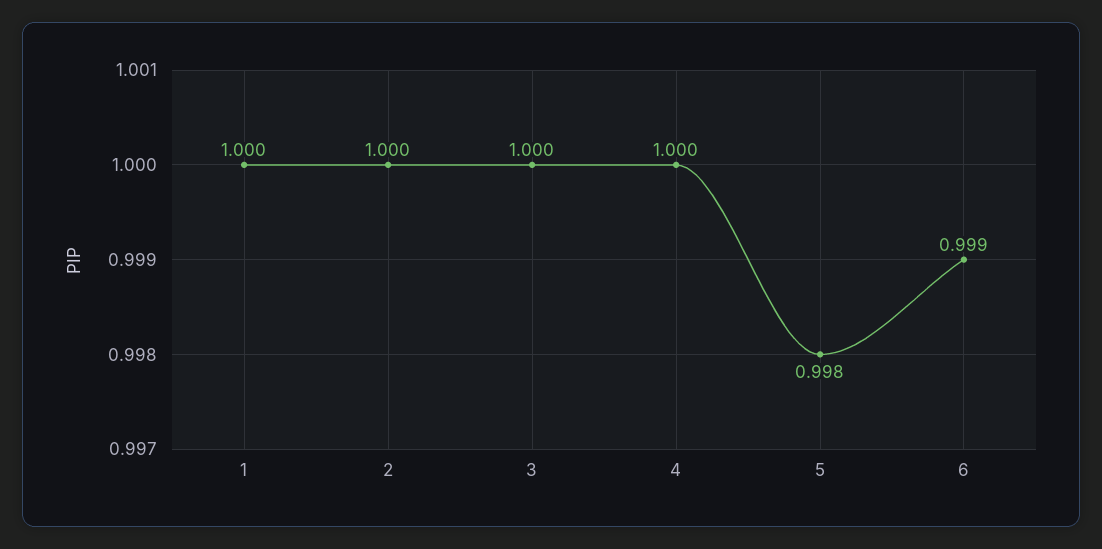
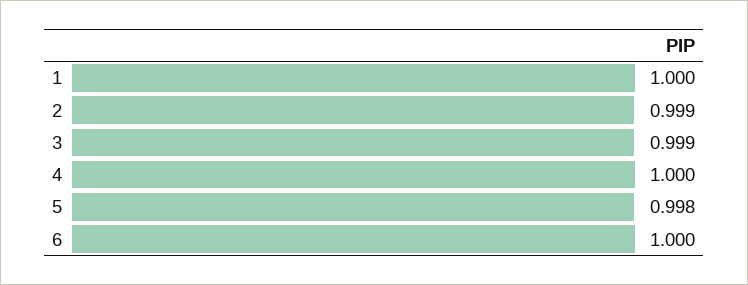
  {
    "1": 1,
-   "2": 1,
+   "2": 0.999,
-   "3": 1,
+   "3": 0.999,
    "4": 1,
    "5": 0.998,
-   "6": 0.999
+   "6": 1
  }

